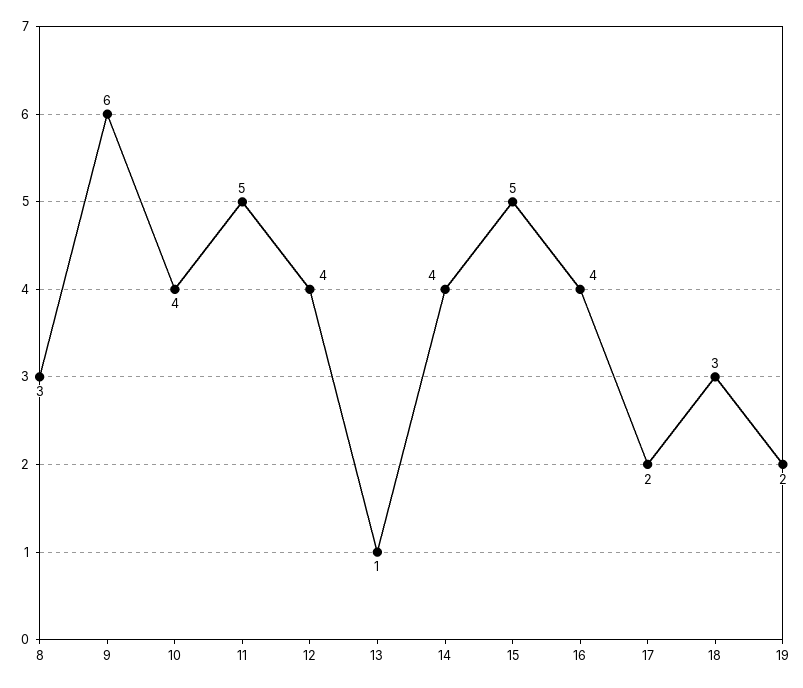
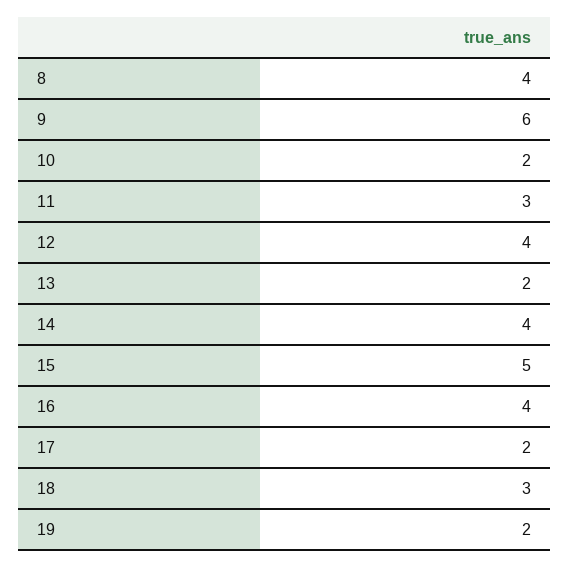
  {
-   "8": 3,
+   "8": 4,
    "9": 6,
-   "10": 4,
+   "10": 2,
-   "11": 5,
+   "11": 3,
    "12": 4,
-   "13": 1,
+   "13": 2,
    "14": 4,
    "15": 5,
    "16": 4,
    "17": 2,
    "18": 3,
    "19": 2
  }

